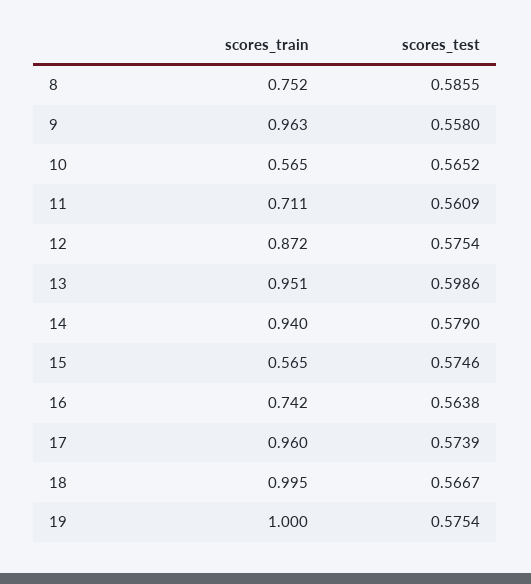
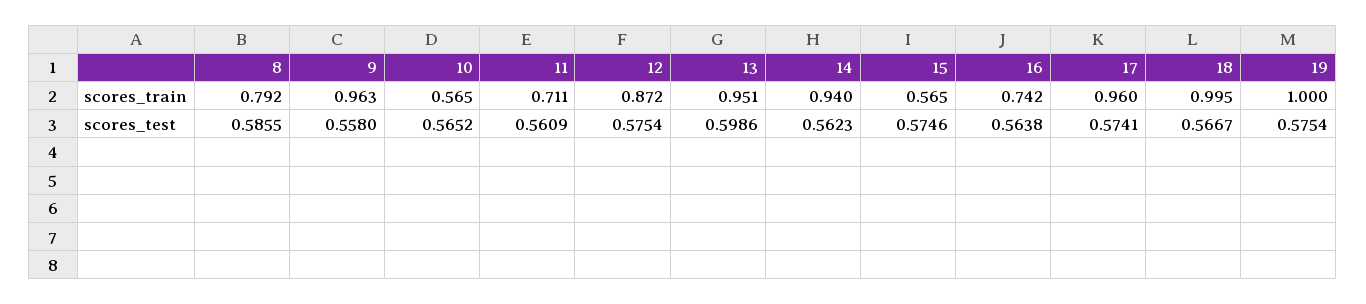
  {
    "scores_train": {
-     "8": 0.752,
+     "8": 0.792,
      "9": 0.963,
      "10": 0.565,
      "11": 0.711,
      "12": 0.872,
      "13": 0.951,
      "14": 0.94,
      "15": 0.565,
      "16": 0.742,
      "17": 0.96,
      "18": 0.995,
      "19": 1
    },
    "scores_test": {
      "8": 0.5855,
      "9": 0.558,
      "10": 0.5652,
      "11": 0.5609,
      "12": 0.5754,
      "13": 0.5986,
-     "14": 0.579,
+     "14": 0.5623,
      "15": 0.5746,
      "16": 0.5638,
-     "17": 0.5739,
+     "17": 0.5741,
      "18": 0.5667,
      "19": 0.5754
    }
  }

